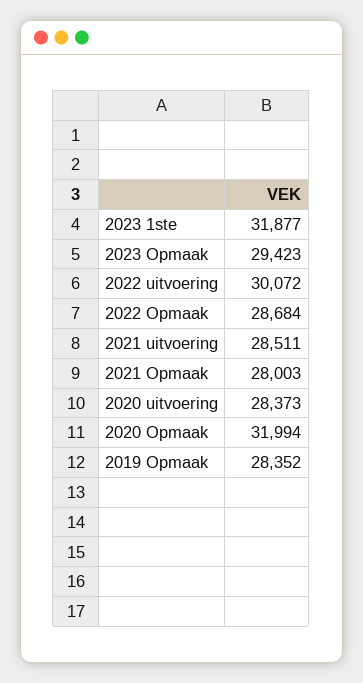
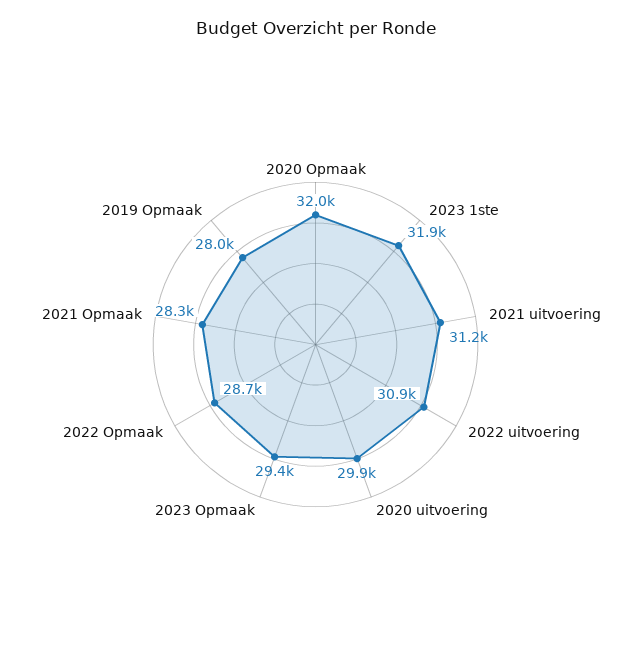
  {
    "2023 1ste": 31877,
    "2023 Opmaak": 29423,
-   "2022 uitvoering": 30072,
+   "2022 uitvoering": 30900,
    "2022 Opmaak": 28684,
-   "2021 uitvoering": 28511,
+   "2021 uitvoering": 31200,
-   "2021 Opmaak": 28003,
+   "2021 Opmaak": 28300,
-   "2020 uitvoering": 28373,
+   "2020 uitvoering": 29900,
    "2020 Opmaak": 31994,
-   "2019 Opmaak": 28352
+   "2019 Opmaak": 28000
  }

